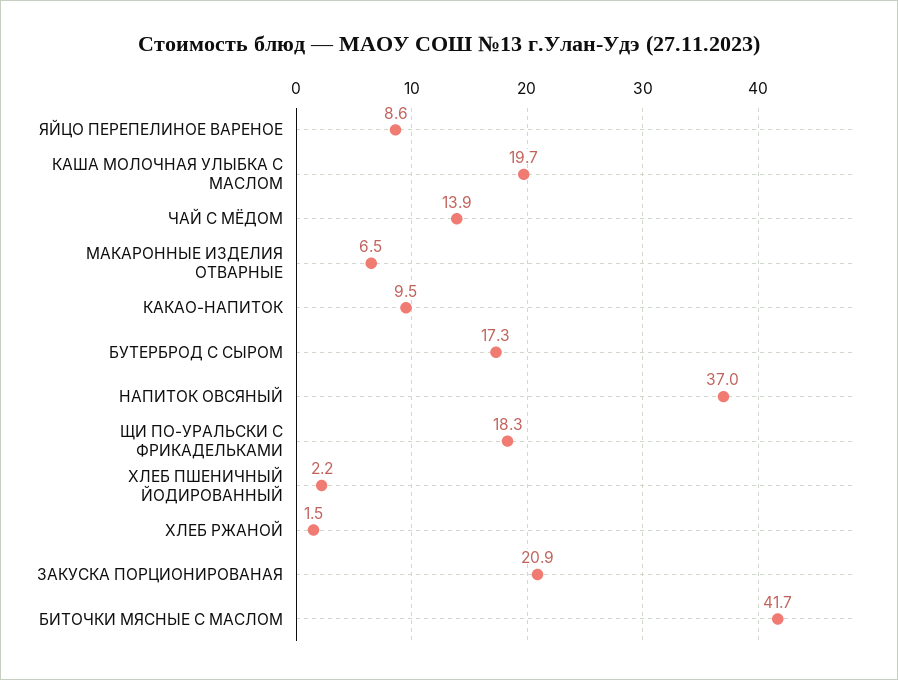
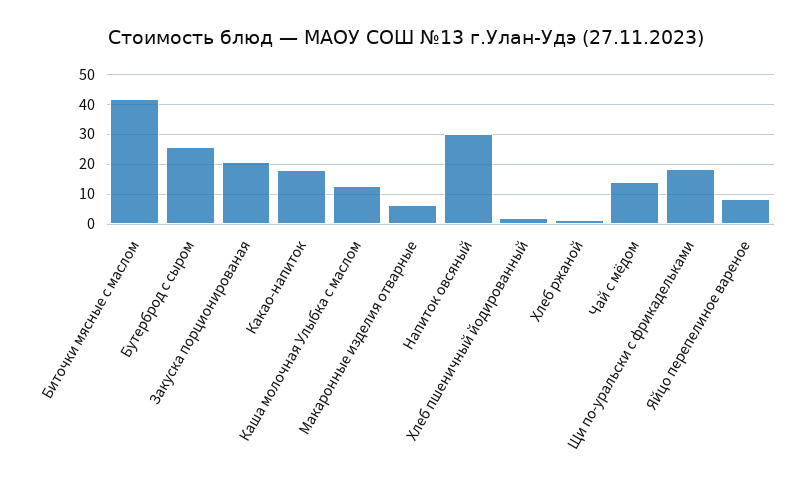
  {
    "ЯЙЦО ПЕРЕПЕЛИНОЕ ВАРЕНОЕ": 8.6,
-   "КАША МОЛОЧНАЯ УЛЫБКА С МАСЛОМ": 19.7,
+   "КАША МОЛОЧНАЯ УЛЫБКА С МАСЛОМ": 12.5,
    "ЧАЙ С МЁДОМ": 13.9,
    "МАКАРОННЫЕ ИЗДЕЛИЯ ОТВАРНЫЕ": 6.5,
-   "КАКАО-НАПИТОК": 9.5,
+   "КАКАО-НАПИТОК": 17.5,
-   "БУТЕРБРОД С СЫРОМ": 17.3,
+   "БУТЕРБРОД С СЫРОМ": 25,
-   "НАПИТОК ОВСЯНЫЙ": 37,
+   "НАПИТОК ОВСЯНЫЙ": 30,
    "ЩИ ПО-УРАЛЬСКИ С ФРИКАДЕЛЬКАМИ": 18.3,
    "ХЛЕБ ПШЕНИЧНЫЙ ЙОДИРОВАННЫЙ": 2.2,
    "ХЛЕБ РЖАНОЙ": 1.5,
    "ЗАКУСКА ПОРЦИОНИРОВАНАЯ": 20.9,
    "БИТОЧКИ МЯСНЫЕ С МАСЛОМ": 41.7
  }

